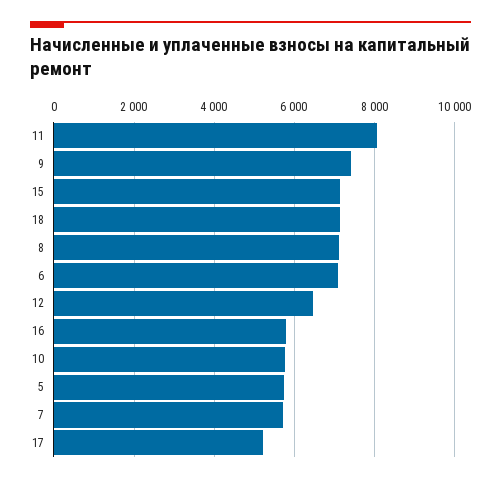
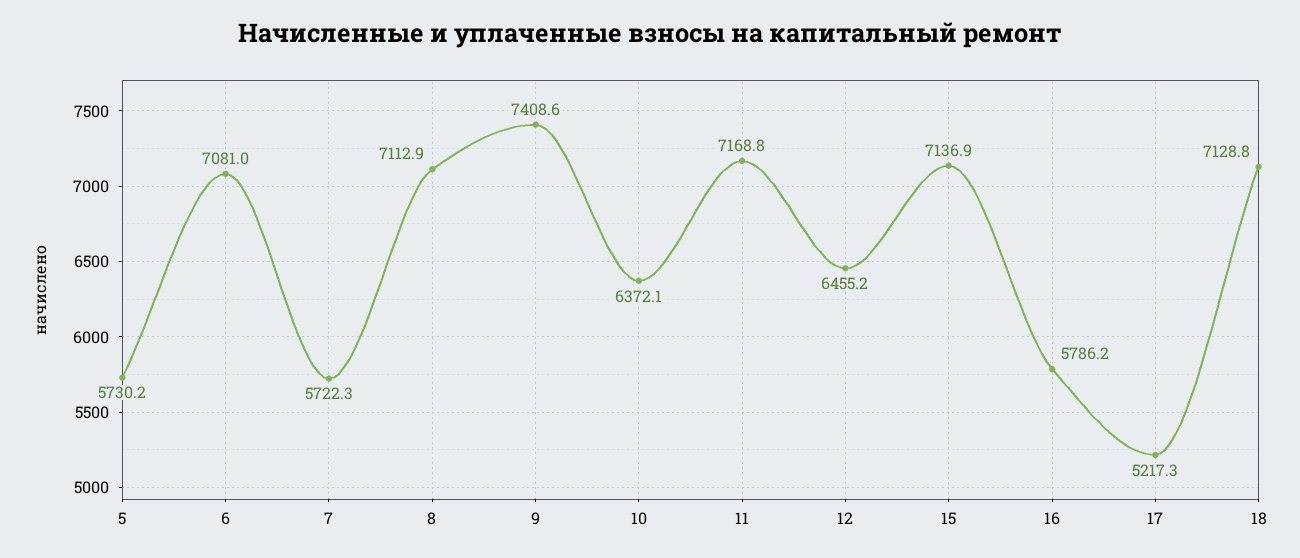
  {
-   "11": 8000,
+   "11": 7168.8,
    "9": 7408.6,
    "15": 7136.9,
    "18": 7128.8,
    "8": 7112.9,
    "6": 7081,
    "12": 6455.2,
    "16": 5786.2,
-   "10": 5800,
+   "10": 6372.1,
    "5": 5730.2,
    "7": 5722.3,
    "17": 5217.3
  }

